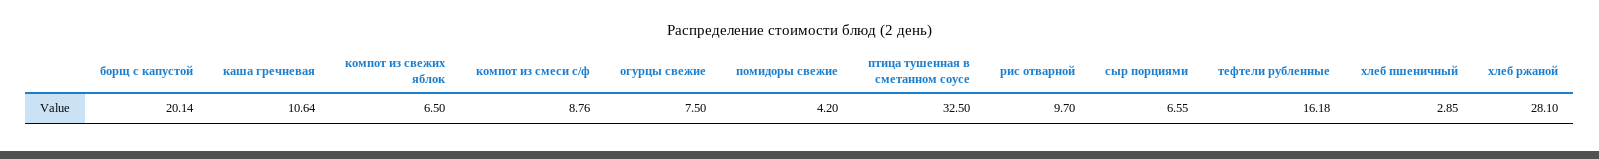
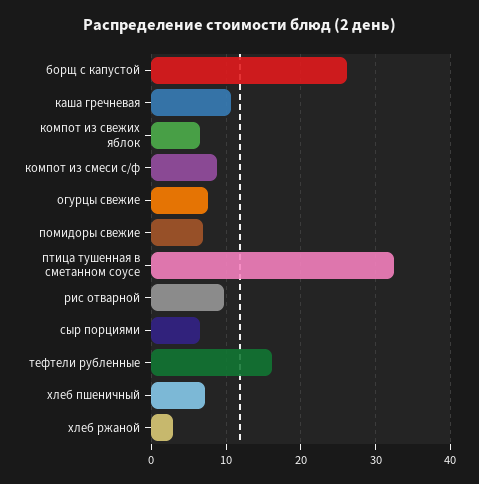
  {
-   "борщ с капустой": 20.14,
+   "борщ с капустой": 26,
    "каша гречневая": 10.64,
    "компот из свежих яблок": 6.5,
    "компот из смеси с/ф": 8.76,
    "огурцы свежие": 7.5,
-   "помидоры свежие": 4.2,
+   "помидоры свежие": 7,
    "птица тушенная в сметанном соусе": 32.5,
    "рис отварной": 9.7,
    "сыр порциями": 6.55,
    "тефтели рубленные": 16.18,
-   "хлеб пшеничный": 2.85,
+   "хлеб пшеничный": 7,
-   "хлеб ржаной": 28.1
+   "хлеб ржаной": 3
  }

